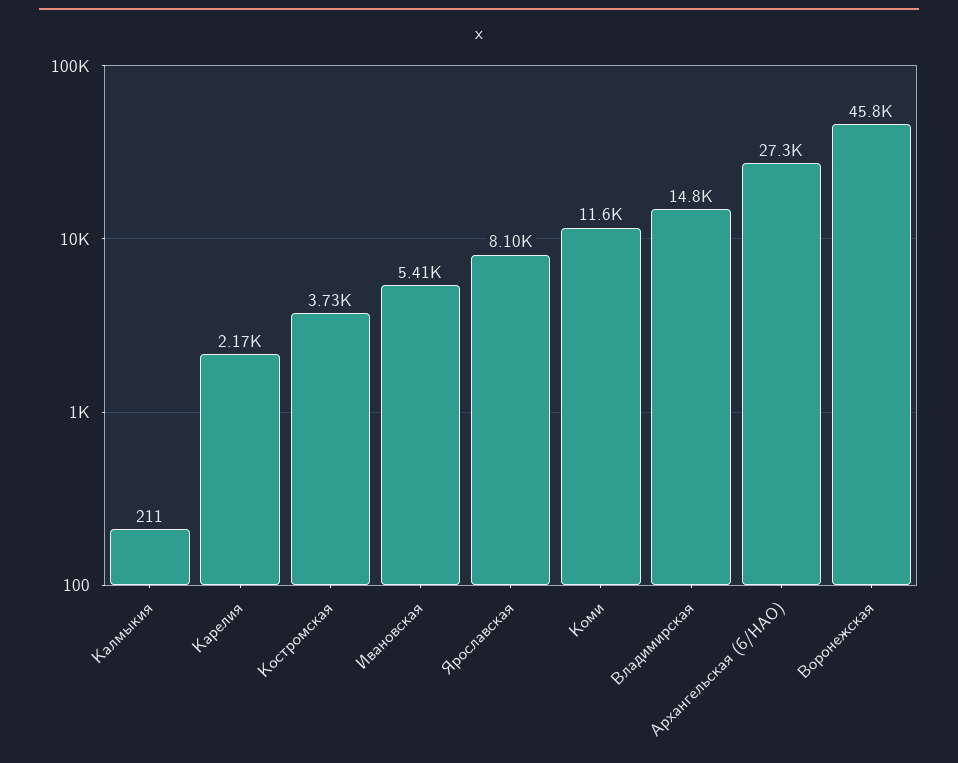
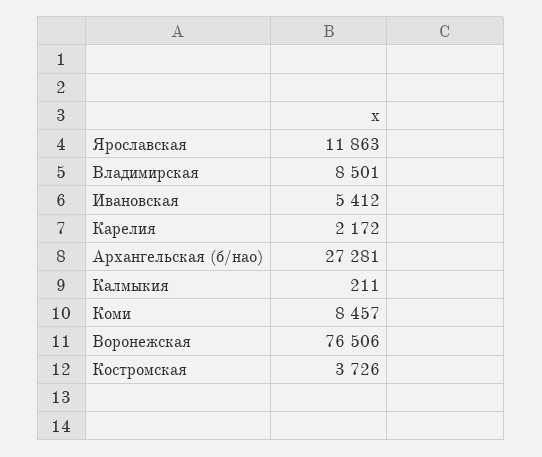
  {
    "Калмыкия": 211,
    "Карелия": 2172,
    "Костромская": 3726,
    "Ивановская": 5412,
-   "Ярославская": 8100,
+   "Ярославская": 11863,
-   "Коми": 11600,
+   "Коми": 8457,
-   "Владимирская": 14800,
+   "Владимирская": 8501,
    "Архангельская (б/НАО)": 27281,
-   "Воронежская": 45800
+   "Воронежская": 76506
  }

